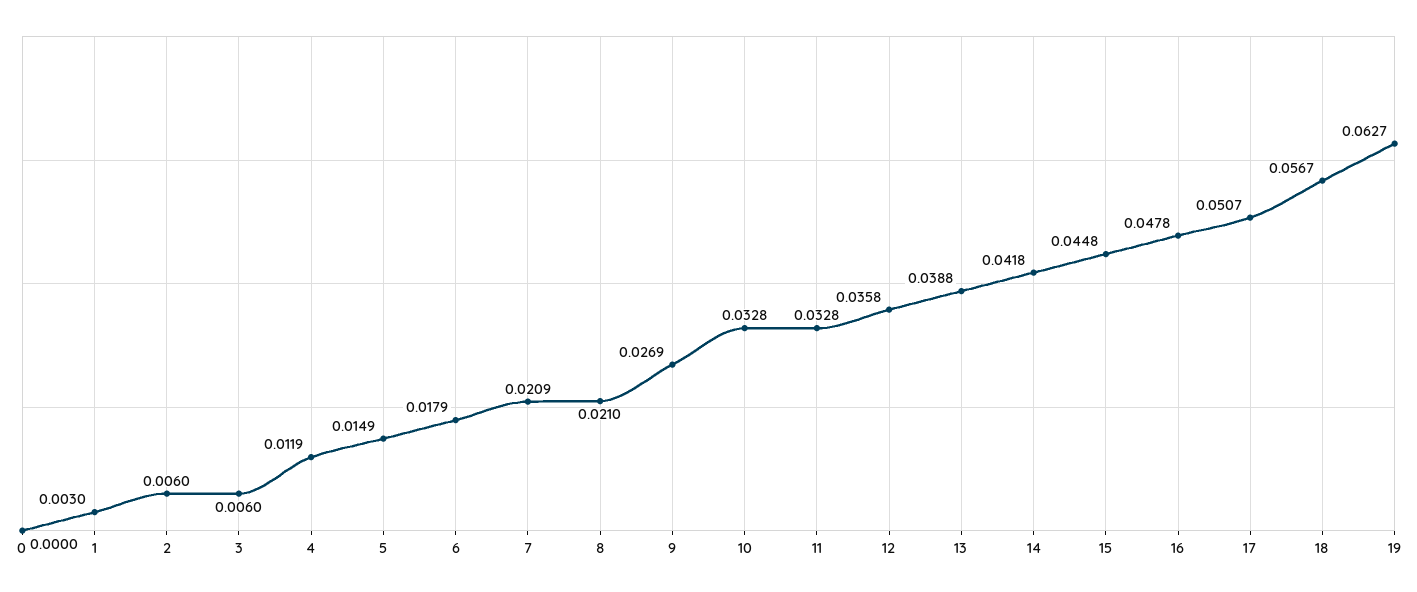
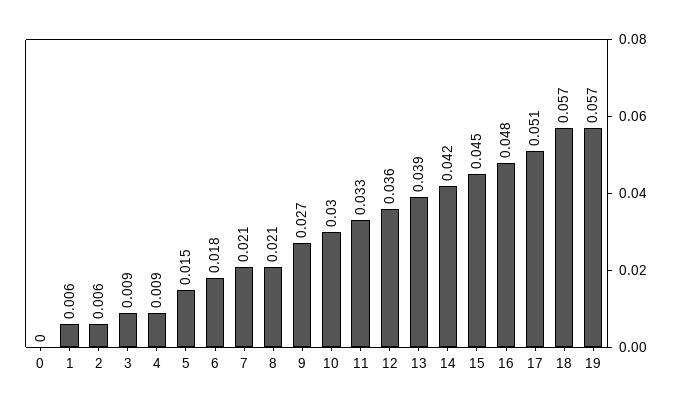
  {
    "0": 0,
-   "1": 0.003,
+   "1": 0.006,
    "2": 0.006,
-   "3": 0.006,
+   "3": 0.009,
-   "4": 0.0119,
+   "4": 0.009,
    "5": 0.0149,
    "6": 0.0179,
    "7": 0.0209,
    "8": 0.021,
    "9": 0.0269,
-   "10": 0.0328,
+   "10": 0.03,
    "11": 0.0328,
    "12": 0.0358,
    "13": 0.0388,
    "14": 0.0418,
    "15": 0.0448,
    "16": 0.0478,
    "17": 0.0507,
    "18": 0.0567,
-   "19": 0.0627
+   "19": 0.057
  }

